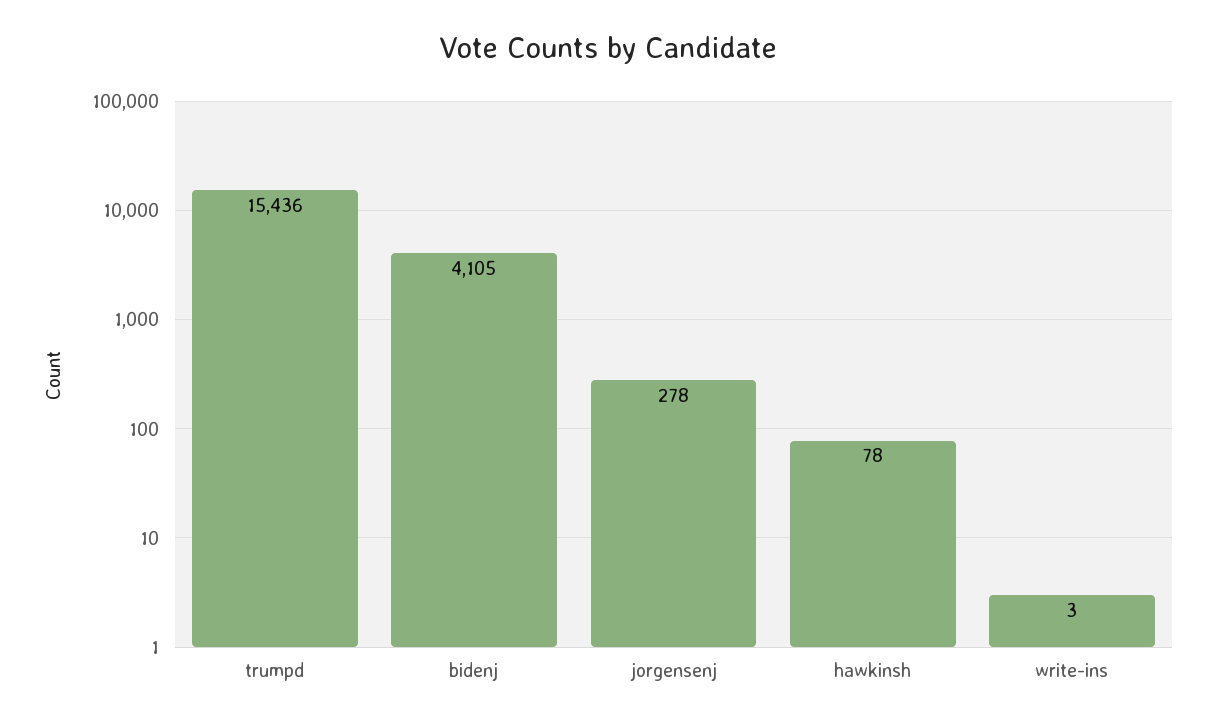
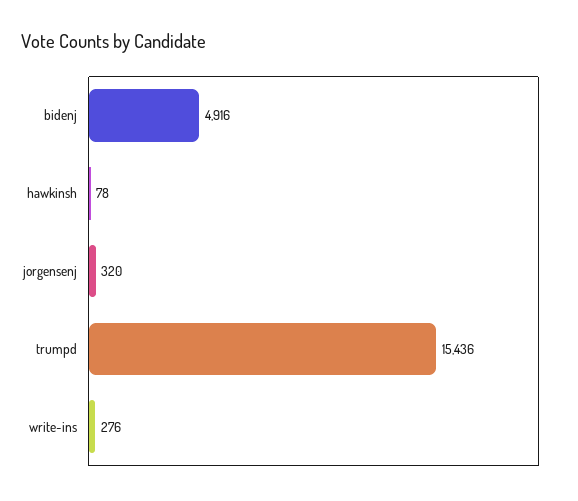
  {
    "trumpd": 15436,
-   "bidenj": 4105,
+   "bidenj": 4916,
-   "jorgensenj": 278,
+   "jorgensenj": 320,
    "hawkinsh": 78,
-   "write-ins": 3
+   "write-ins": 276
  }

